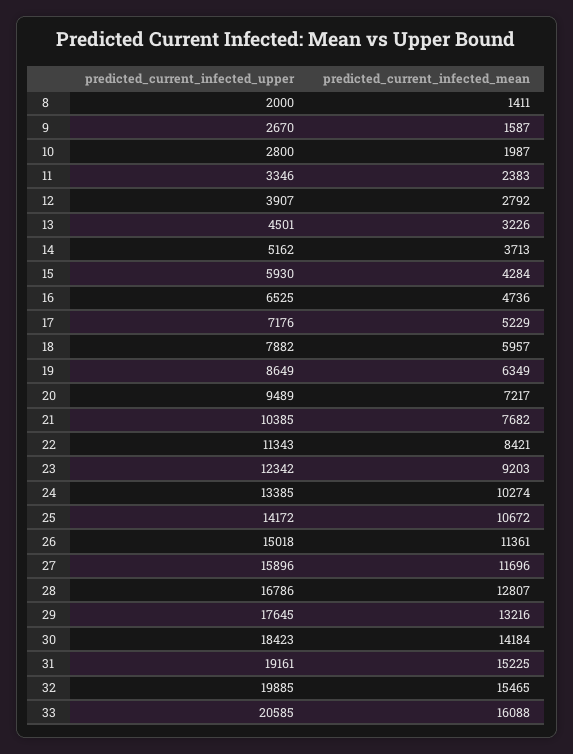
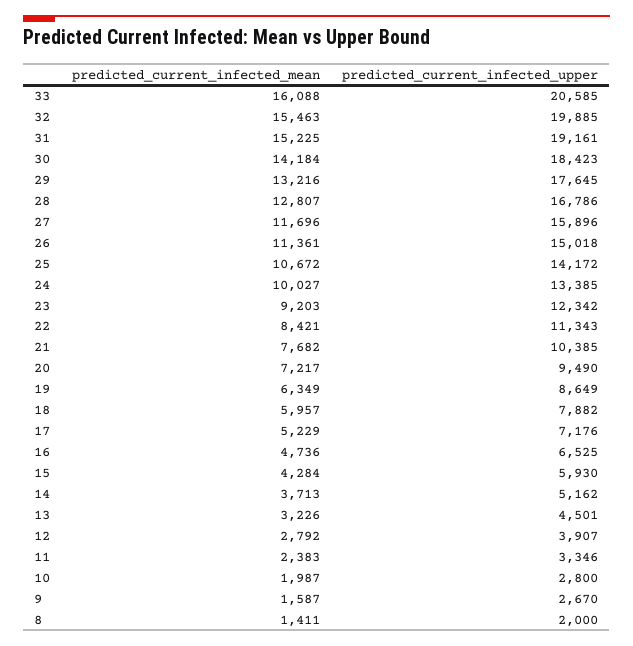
  {
    "predicted_current_infected_upper": {
      "8": 2000,
      "9": 2670,
      "10": 2800,
      "11": 3346,
      "12": 3907,
      "13": 4501,
      "14": 5162,
      "15": 5930,
      "16": 6525,
      "17": 7176,
      "18": 7882,
      "19": 8649,
-     "20": 9489,
+     "20": 9490,
      "21": 10385,
      "22": 11343,
      "23": 12342,
      "24": 13385,
      "25": 14172,
      "26": 15018,
      "27": 15896,
      "28": 16786,
      "29": 17645,
      "30": 18423,
      "31": 19161,
      "32": 19885,
      "33": 20585
    },
    "predicted_current_infected_mean": {
      "8": 1411,
      "9": 1587,
      "10": 1987,
      "11": 2383,
      "12": 2792,
      "13": 3226,
      "14": 3713,
      "15": 4284,
      "16": 4736,
      "17": 5229,
      "18": 5957,
      "19": 6349,
      "20": 7217,
      "21": 7682,
      "22": 8421,
      "23": 9203,
-     "24": 10274,
+     "24": 10027,
      "25": 10672,
      "26": 11361,
      "27": 11696,
      "28": 12807,
      "29": 13216,
      "30": 14184,
      "31": 15225,
-     "32": 15465,
+     "32": 15463,
      "33": 16088
    }
  }

